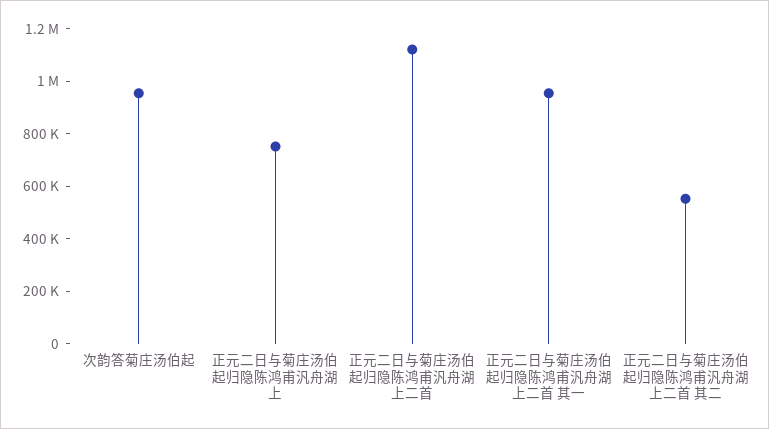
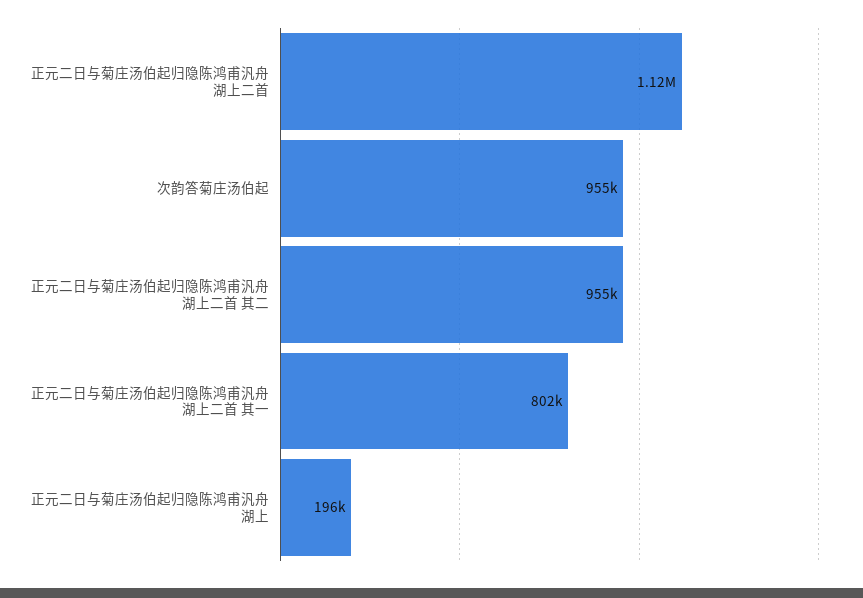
  {
    "次韵答菊庄汤伯起": 955000,
-   "正元二日与菊庄汤伯起归隐陈鸿甫汎舟湖上": 750000,
+   "正元二日与菊庄汤伯起归隐陈鸿甫汎舟湖上": 196000,
    "正元二日与菊庄汤伯起归隐陈鸿甫汎舟湖上二首": 1120000,
-   "正元二日与菊庄汤伯起归隐陈鸿甫汎舟湖上二首 其一": 950000,
+   "正元二日与菊庄汤伯起归隐陈鸿甫汎舟湖上二首 其一": 802000,
-   "正元二日与菊庄汤伯起归隐陈鸿甫汎舟湖上二首 其二": 550000
+   "正元二日与菊庄汤伯起归隐陈鸿甫汎舟湖上二首 其二": 955000
  }

